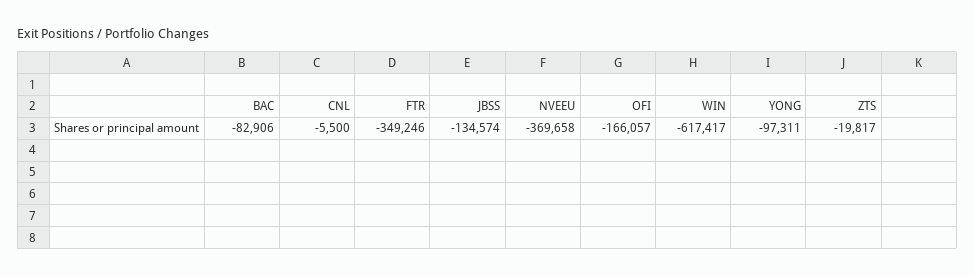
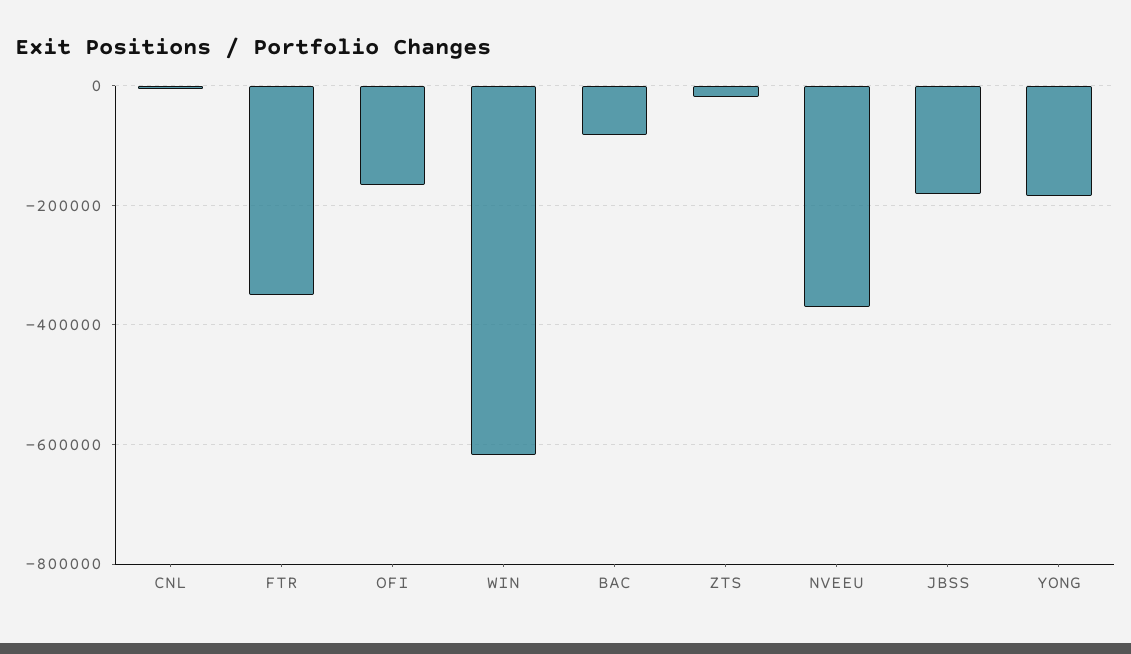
  {
    "BAC": -82906,
    "CNL": -5500,
    "FTR": -349246,
-   "JBSS": -134574,
+   "JBSS": -180000,
    "NVEEU": -369658,
    "OFI": -166057,
    "WIN": -617417,
-   "YONG": -97311,
+   "YONG": -180000,
    "ZTS": -19817
  }

